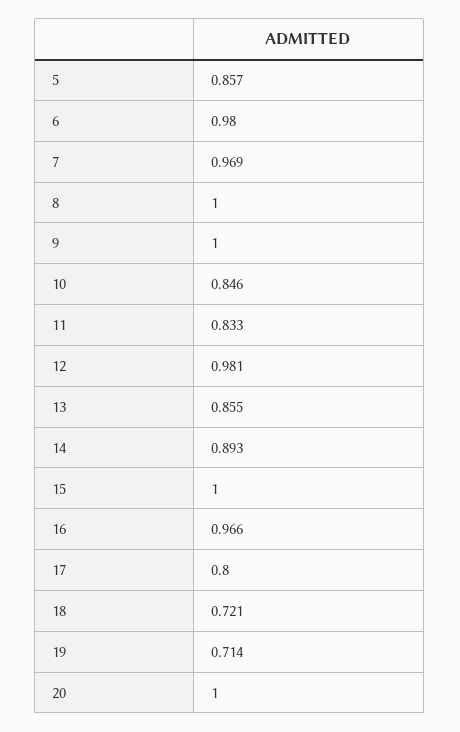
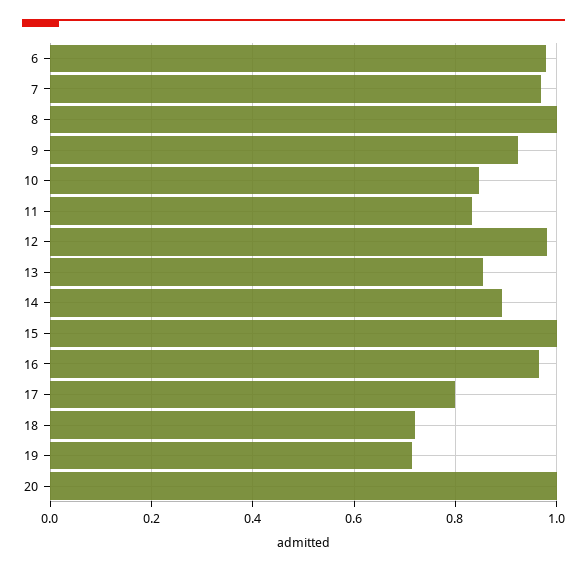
  {
-   "5": 0.857,
    "6": 0.98,
    "7": 0.969,
    "8": 1,
-   "9": 1,
+   "9": 0.92,
    "10": 0.846,
    "11": 0.833,
    "12": 0.981,
    "13": 0.855,
    "14": 0.893,
    "15": 1,
    "16": 0.966,
    "17": 0.8,
    "18": 0.721,
    "19": 0.714,
    "20": 1
  }

